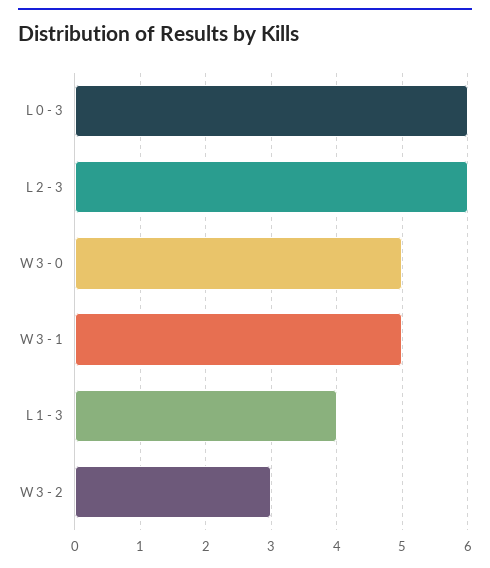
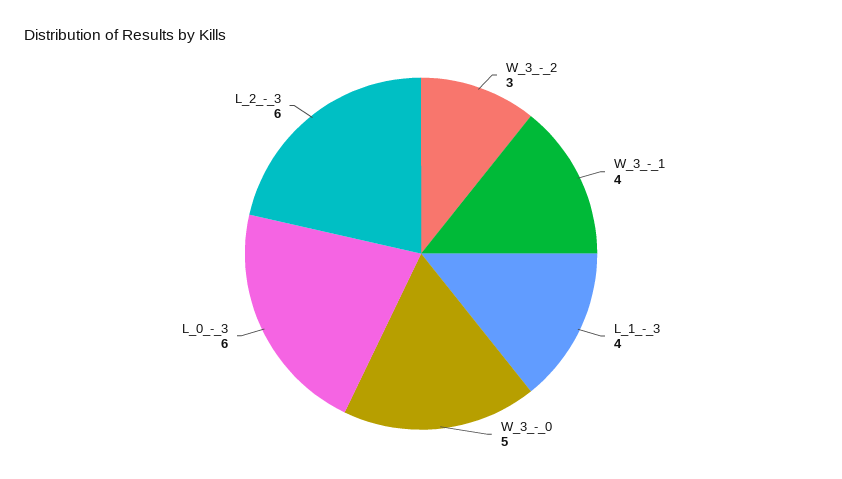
  {
    "L 0 - 3": 6,
    "L 2 - 3": 6,
    "W 3 - 0": 5,
-   "W 3 - 1": 5,
+   "W 3 - 1": 4,
    "L 1 - 3": 4,
    "W 3 - 2": 3
  }

